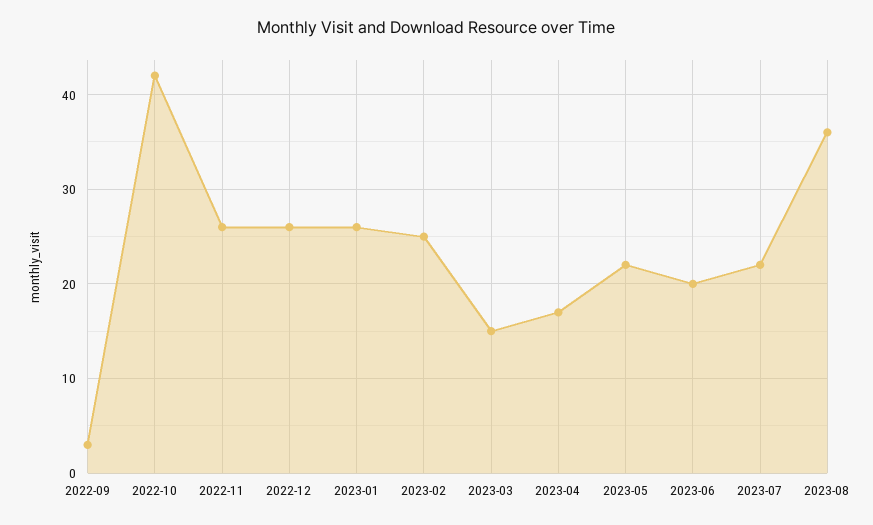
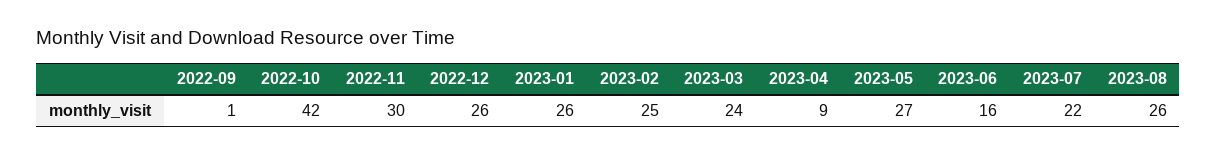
  {
-   "2022-09": 3,
+   "2022-09": 1,
    "2022-10": 42,
-   "2022-11": 26,
+   "2022-11": 30,
    "2022-12": 26,
    "2023-01": 26,
    "2023-02": 25,
-   "2023-03": 15,
+   "2023-03": 24,
-   "2023-04": 17,
+   "2023-04": 9,
-   "2023-05": 22,
+   "2023-05": 27,
-   "2023-06": 20,
+   "2023-06": 16,
    "2023-07": 22,
-   "2023-08": 36
+   "2023-08": 26
  }

